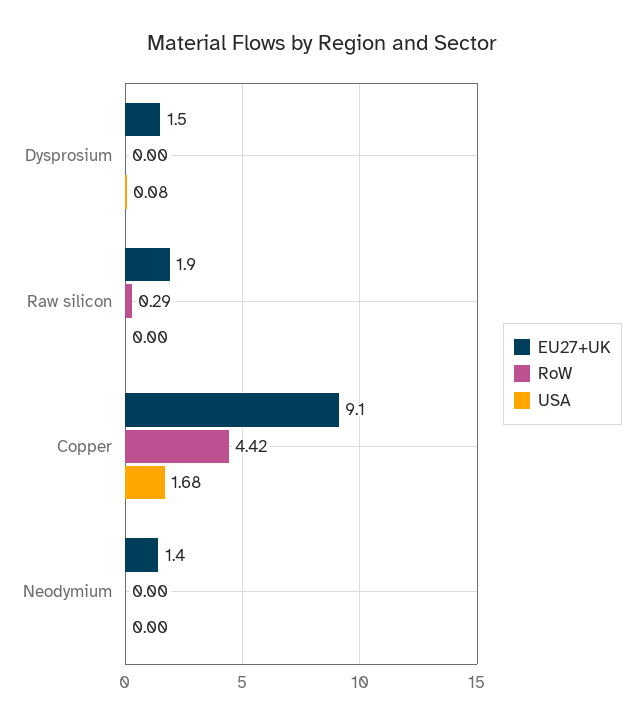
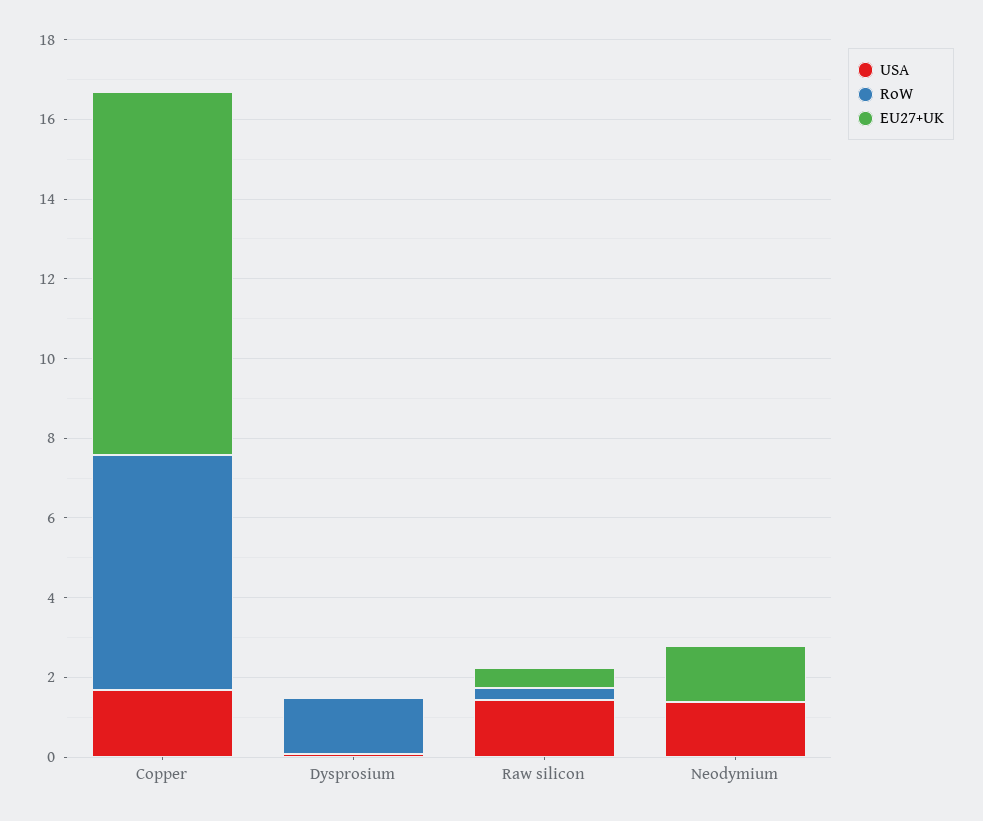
  {
    "EU27+UK": {
-     "Dysprosium": 1.5,
+     "Dysprosium": 0,
-     "Raw silicon": 1.9,
+     "Raw silicon": 0.5,
      "Copper": 9.1,
      "Neodymium": 1.4
    },
    "RoW": {
-     "Dysprosium": 0,
+     "Dysprosium": 1.5,
      "Raw silicon": 0.29,
-     "Copper": 4.42,
+     "Copper": 6,
      "Neodymium": 0
    },
    "USA": {
      "Dysprosium": 0.08,
-     "Raw silicon": 0,
+     "Raw silicon": 1.5,
      "Copper": 1.68,
-     "Neodymium": 0
+     "Neodymium": 1.5
    }
  }

